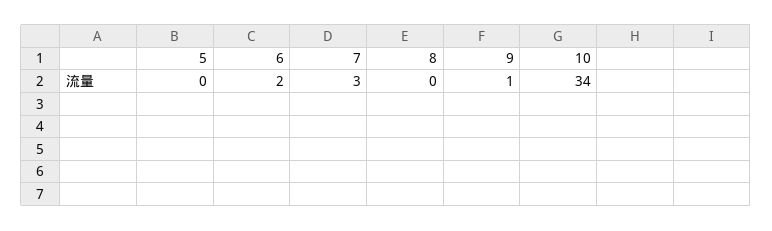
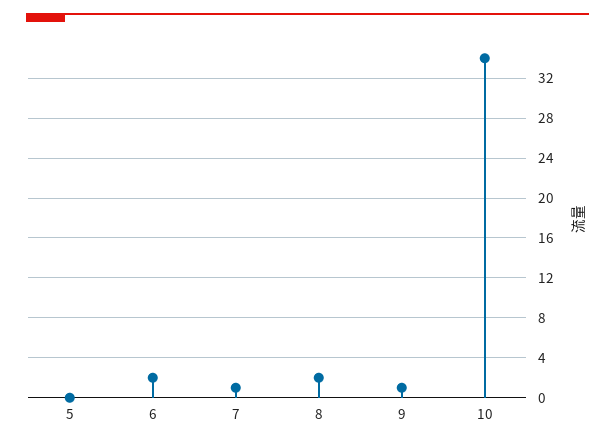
  {
    "5": 0,
    "6": 2,
-   "7": 3,
+   "7": 1,
-   "8": 0,
+   "8": 2,
    "9": 1,
    "10": 34
  }

